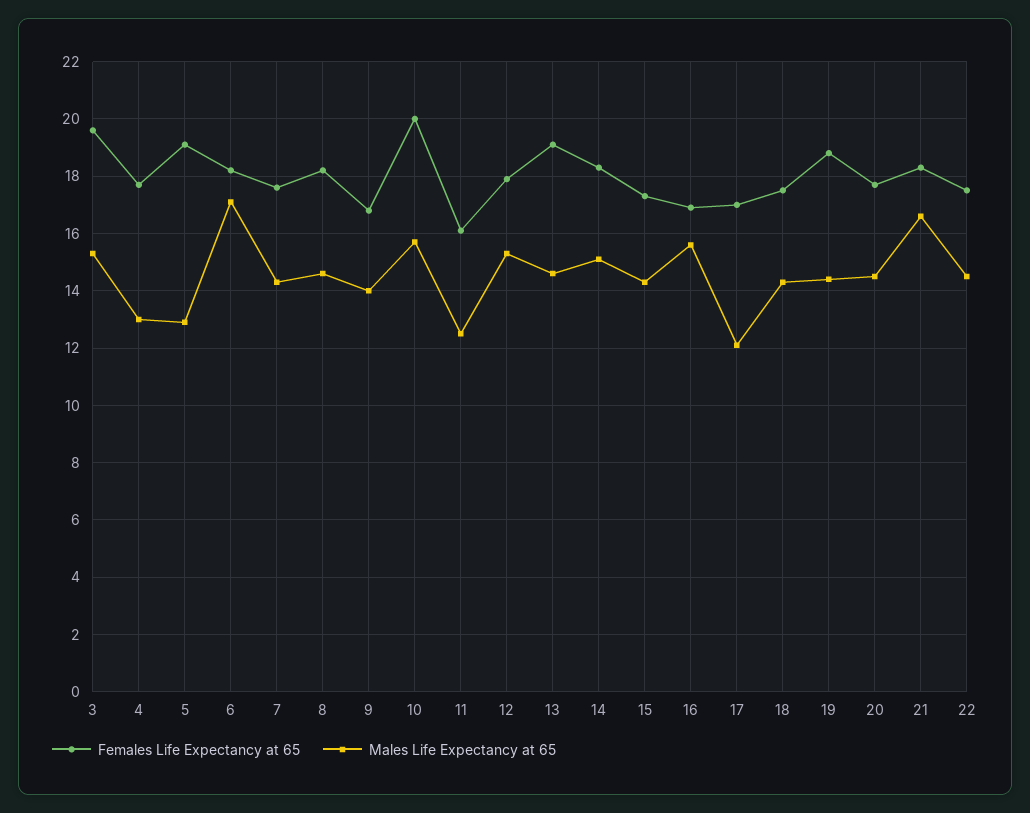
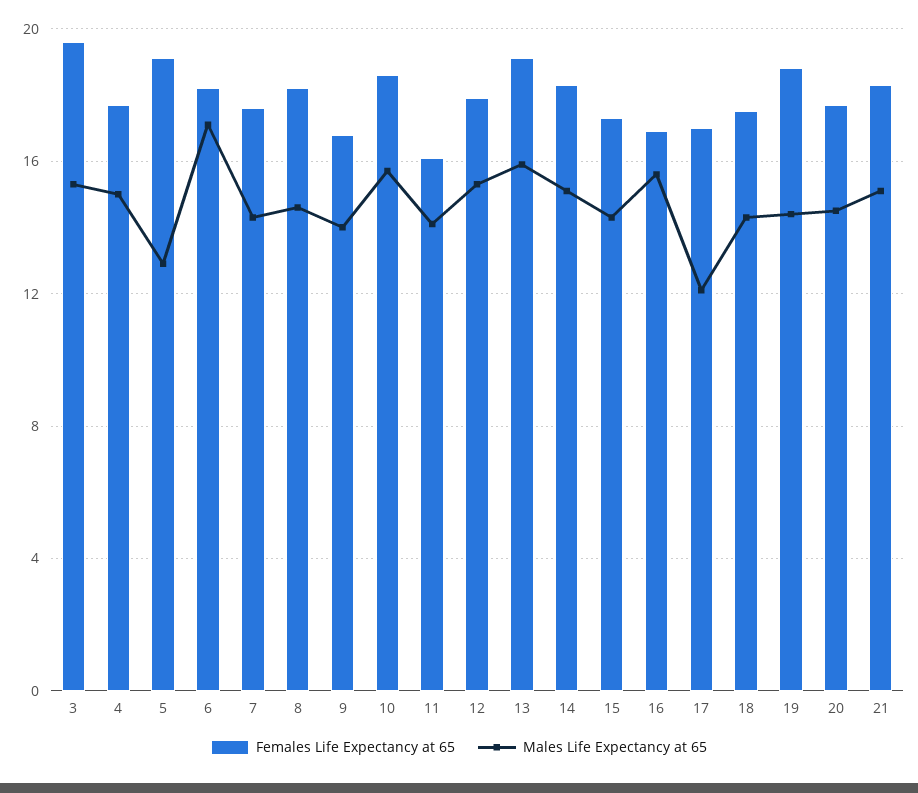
  {
    "Females Life Expectancy at 65": {
      "3": 19.5,
      "4": 17.5,
      "5": 19,
      "6": 18,
      "7": 17.5,
      "8": 18,
      "9": 17,
-     "10": 20,
+     "10": 18.5,
      "11": 16,
      "12": 18,
      "13": 19,
      "14": 18.5,
      "15": 17.5,
      "16": 17,
      "17": 17,
      "18": 17.5,
      "19": 19,
      "20": 17.5,
-     "21": 18.5,
+     "21": 18.5
-     "22": 17.5
    },
    "Males Life Expectancy at 65": {
      "3": 15.5,
-     "4": 13,
+     "4": 15,
      "5": 13,
      "6": 17,
      "7": 14.5,
      "8": 14.5,
      "9": 14,
      "10": 15.5,
-     "11": 12.5,
+     "11": 14,
      "12": 15.5,
-     "13": 14.5,
+     "13": 16,
      "14": 15,
      "15": 14.5,
      "16": 15.5,
      "17": 12,
      "18": 14.5,
      "19": 14.5,
      "20": 14.5,
-     "21": 16.5,
+     "21": 15
-     "22": 14.5
    }
  }

